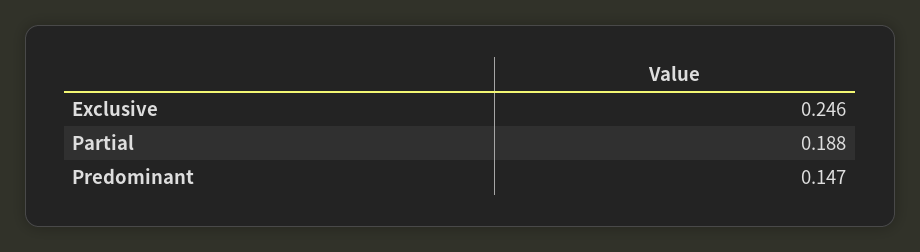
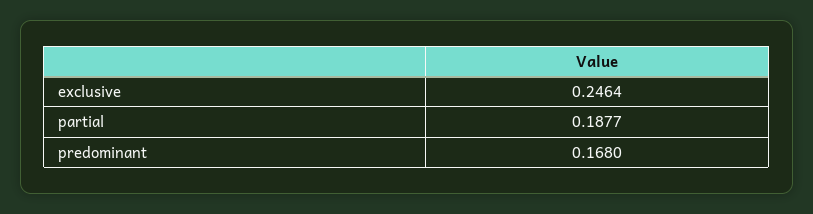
  {
    "Exclusive": 0.2464,
    "Partial": 0.1877,
-   "Predominant": 0.147
+   "Predominant": 0.168
  }

